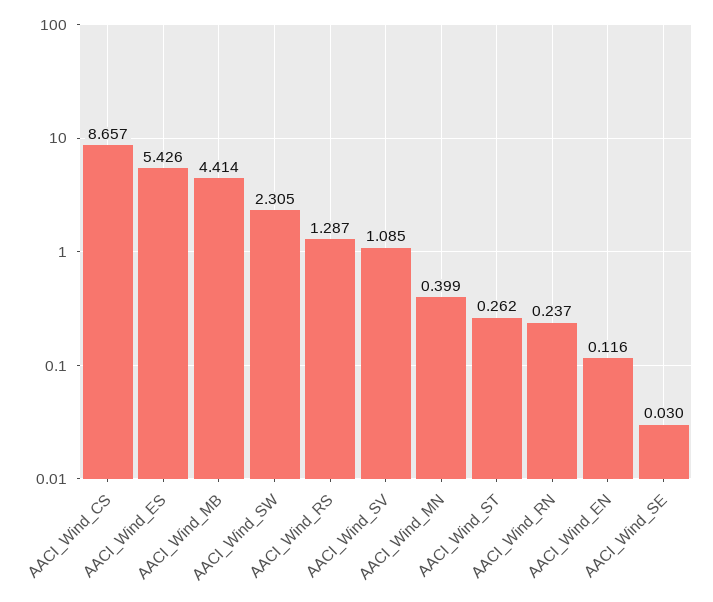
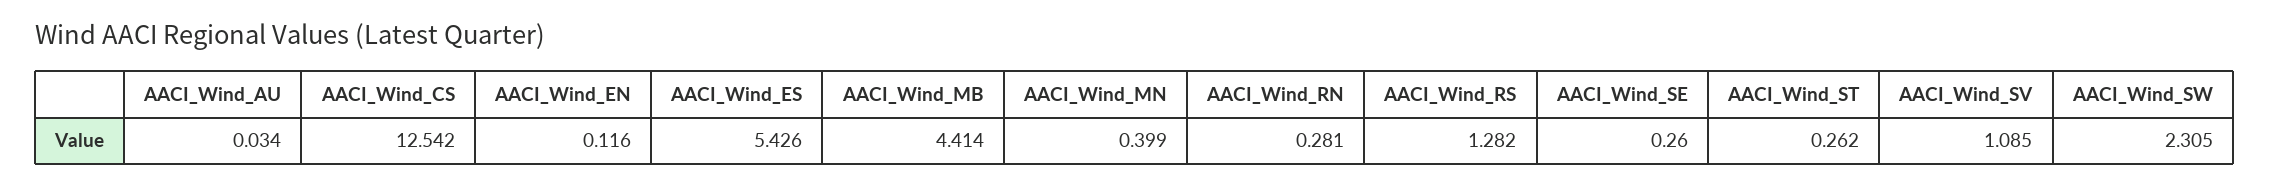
  {
-   "AACI_Wind_CS": 8.657,
+   "AACI_Wind_CS": 12.542,
    "AACI_Wind_ES": 5.426,
    "AACI_Wind_MB": 4.414,
    "AACI_Wind_SW": 2.305,
-   "AACI_Wind_RS": 1.287,
+   "AACI_Wind_RS": 1.282,
    "AACI_Wind_SV": 1.085,
    "AACI_Wind_MN": 0.399,
    "AACI_Wind_ST": 0.262,
-   "AACI_Wind_RN": 0.237,
+   "AACI_Wind_RN": 0.281,
    "AACI_Wind_EN": 0.116,
-   "AACI_Wind_SE": 0.03
+   "AACI_Wind_SE": 0.26,
+   "AACI_Wind_AU": 0.034
  }

